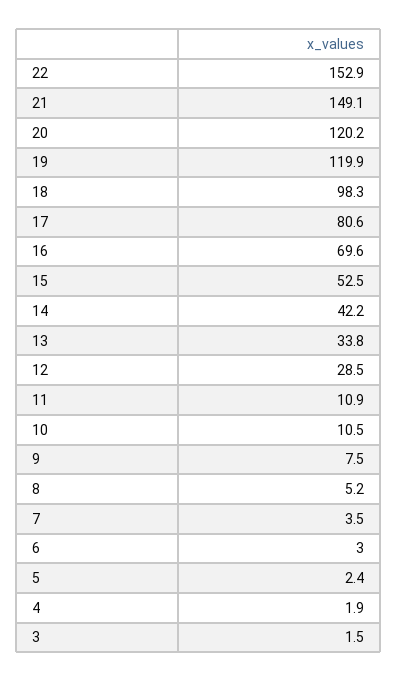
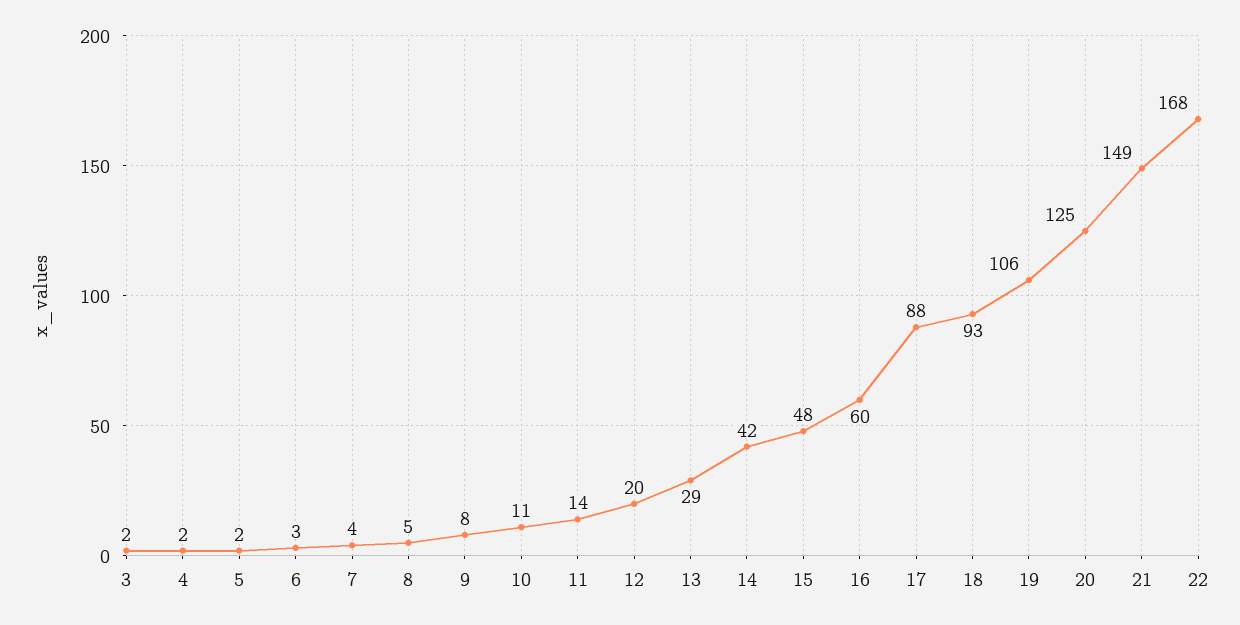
  {
-   "22": 152.9,
+   "22": 168,
    "21": 149.1,
-   "20": 120.2,
+   "20": 125,
-   "19": 119.9,
+   "19": 106,
-   "18": 98.3,
+   "18": 93,
-   "17": 80.6,
+   "17": 88,
-   "16": 69.6,
+   "16": 60,
-   "15": 52.5,
+   "15": 48,
    "14": 42.2,
-   "13": 33.8,
+   "13": 29,
-   "12": 28.5,
+   "12": 20,
-   "11": 10.9,
+   "11": 14,
    "10": 10.5,
    "9": 7.5,
    "8": 5.2,
    "7": 3.5,
    "6": 3,
    "5": 2.4,
    "4": 1.9,
    "3": 1.5
  }

